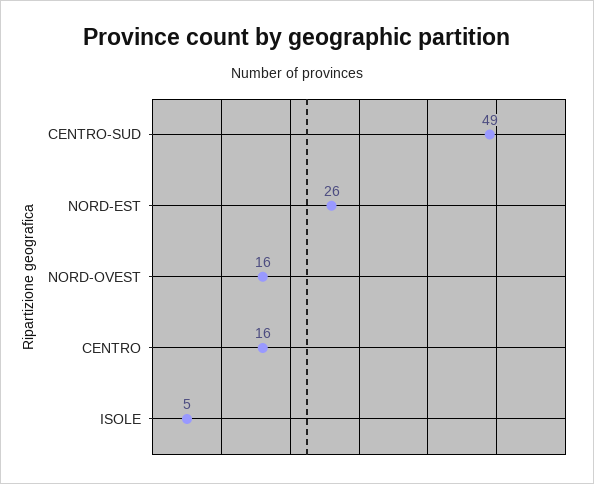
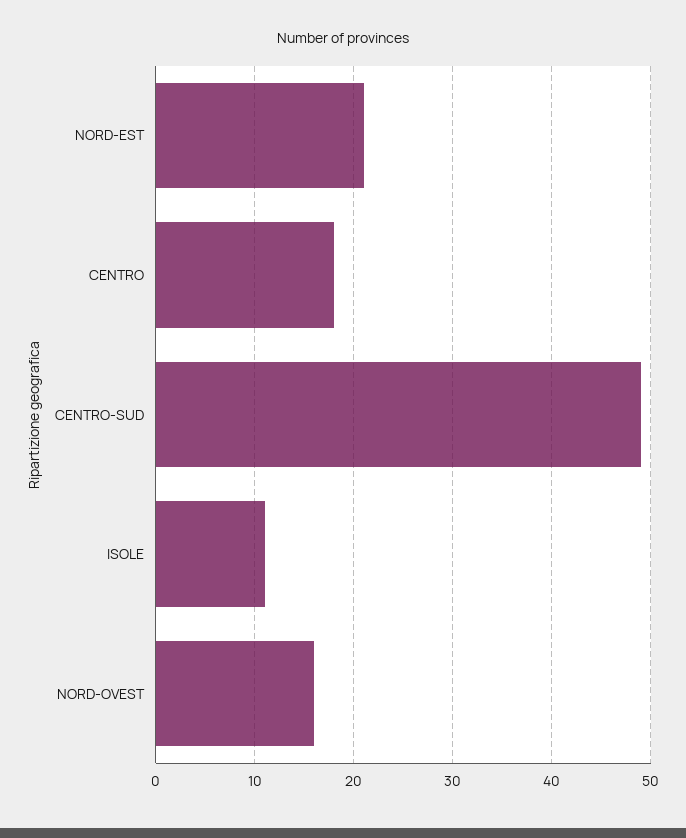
  {
    "CENTRO-SUD": 49,
-   "NORD-EST": 26,
+   "NORD-EST": 21,
    "NORD-OVEST": 16,
-   "CENTRO": 16,
+   "CENTRO": 18,
-   "ISOLE": 5
+   "ISOLE": 11
  }

